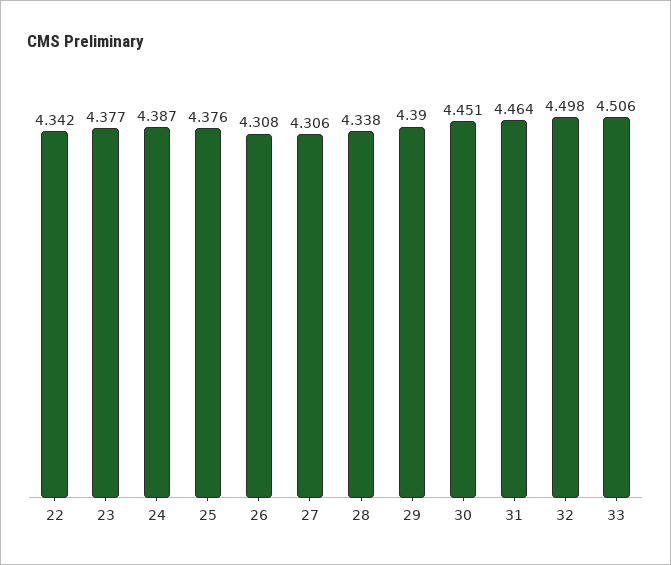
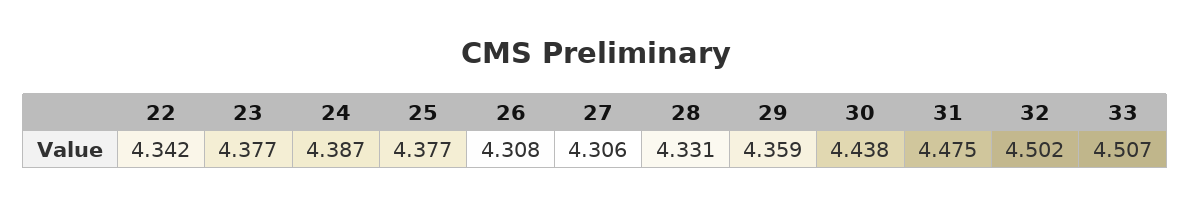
  {
    "22": 4.342,
    "23": 4.377,
    "24": 4.387,
-   "25": 4.376,
+   "25": 4.377,
    "26": 4.308,
    "27": 4.306,
-   "28": 4.338,
+   "28": 4.331,
-   "29": 4.39,
+   "29": 4.359,
-   "30": 4.451,
+   "30": 4.438,
-   "31": 4.464,
+   "31": 4.475,
-   "32": 4.498,
+   "32": 4.502,
-   "33": 4.506
+   "33": 4.507
  }

